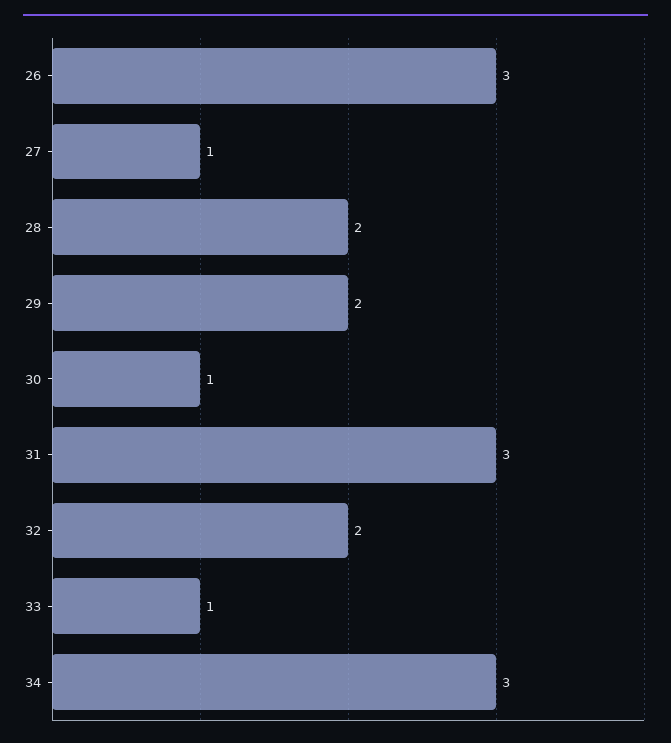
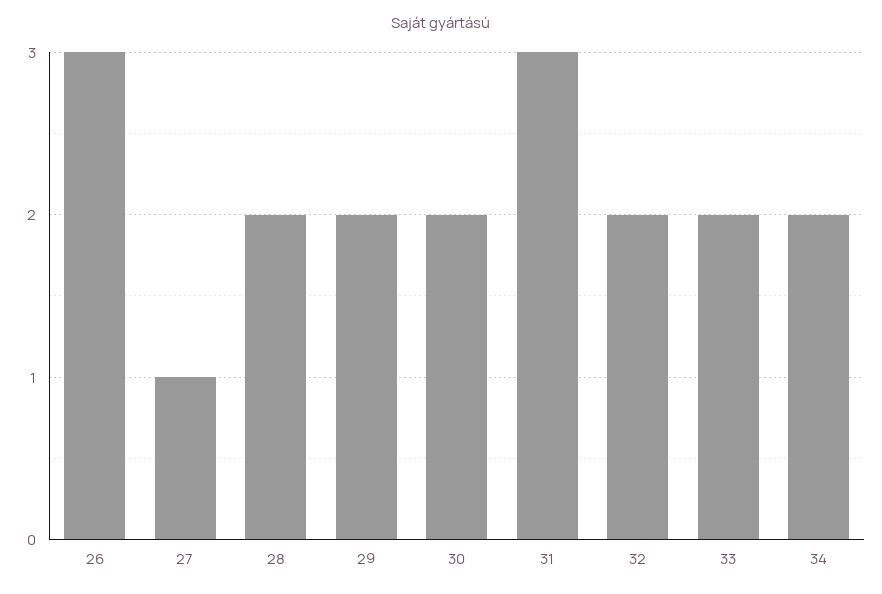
  {
    "26": 3,
    "27": 1,
    "28": 2,
    "29": 2,
-   "30": 1,
+   "30": 2,
    "31": 3,
    "32": 2,
-   "33": 1,
+   "33": 2,
-   "34": 3
+   "34": 2
  }

